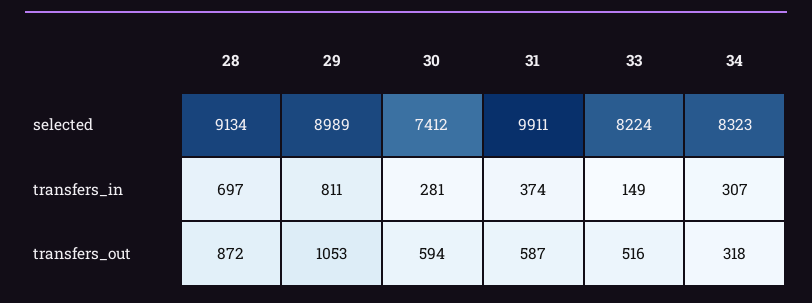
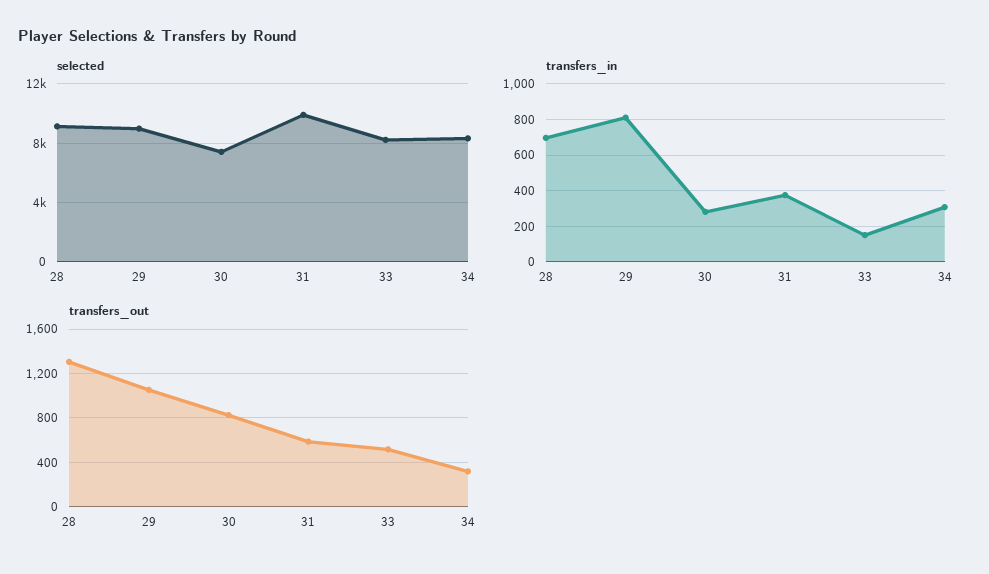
  {
    "selected": {
      "28": 9134,
      "29": 8989,
      "30": 7412,
      "31": 9911,
      "33": 8224,
      "34": 8323
    },
    "transfers_in": {
      "28": 697,
      "29": 811,
      "30": 281,
      "31": 374,
      "33": 149,
      "34": 307
    },
    "transfers_out": {
-     "28": 872,
+     "28": 1300,
      "29": 1053,
-     "30": 594,
+     "30": 800,
      "31": 587,
      "33": 516,
      "34": 318
    }
  }

